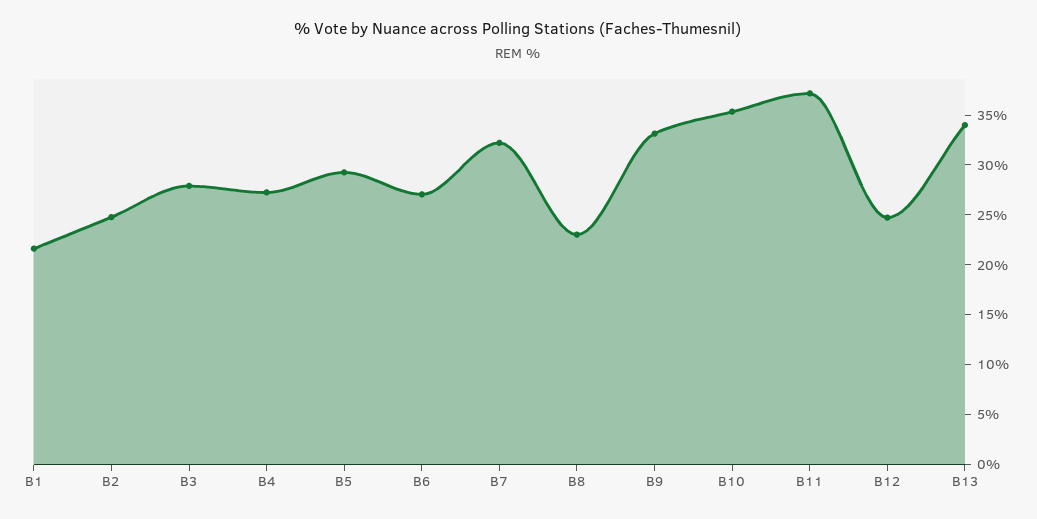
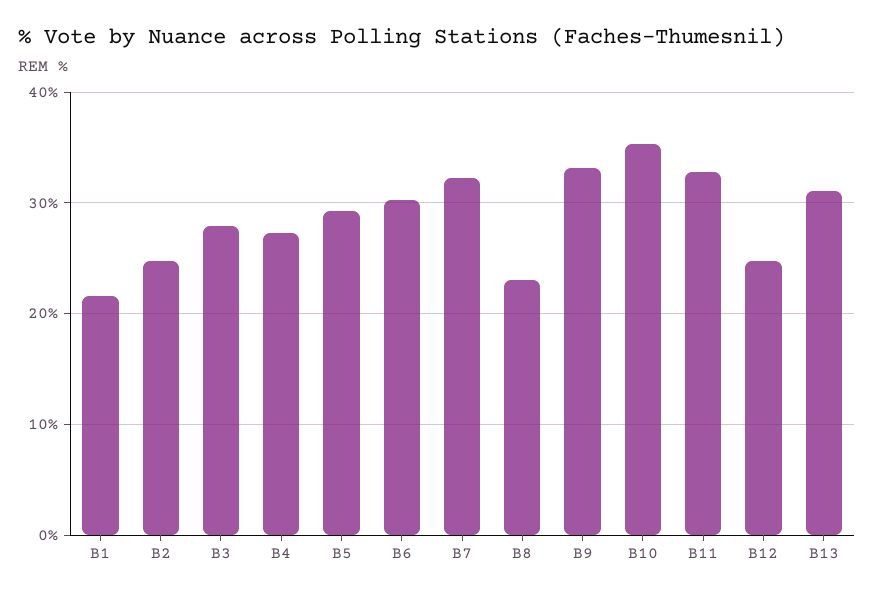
  {
    "B1": 22,
    "B2": 25,
    "B3": 28,
    "B4": 27,
    "B5": 29,
-   "B6": 27,
+   "B6": 30,
    "B7": 32,
    "B8": 23,
    "B9": 33,
    "B10": 35,
-   "B11": 37,
+   "B11": 33,
    "B12": 25,
-   "B13": 34
+   "B13": 31
  }

